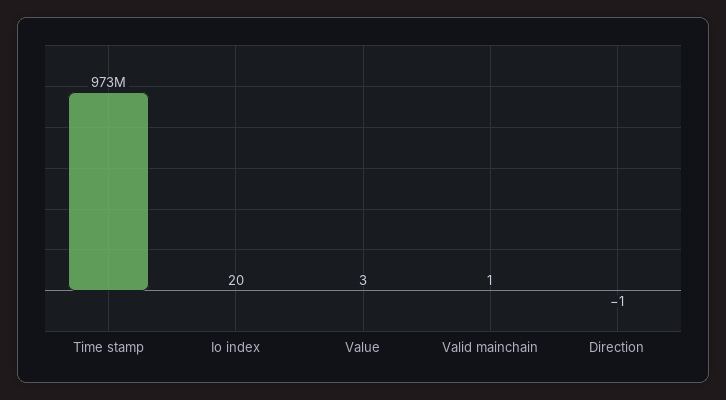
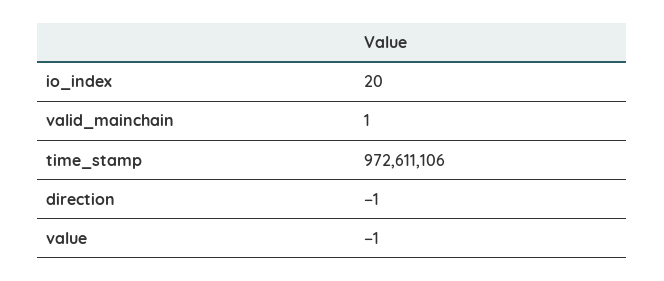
  {
    "Time stamp": 972611106,
    "Io index": 20,
-   "Value": 3,
+   "Value": -1,
    "Valid mainchain": 1,
    "Direction": -1
  }

